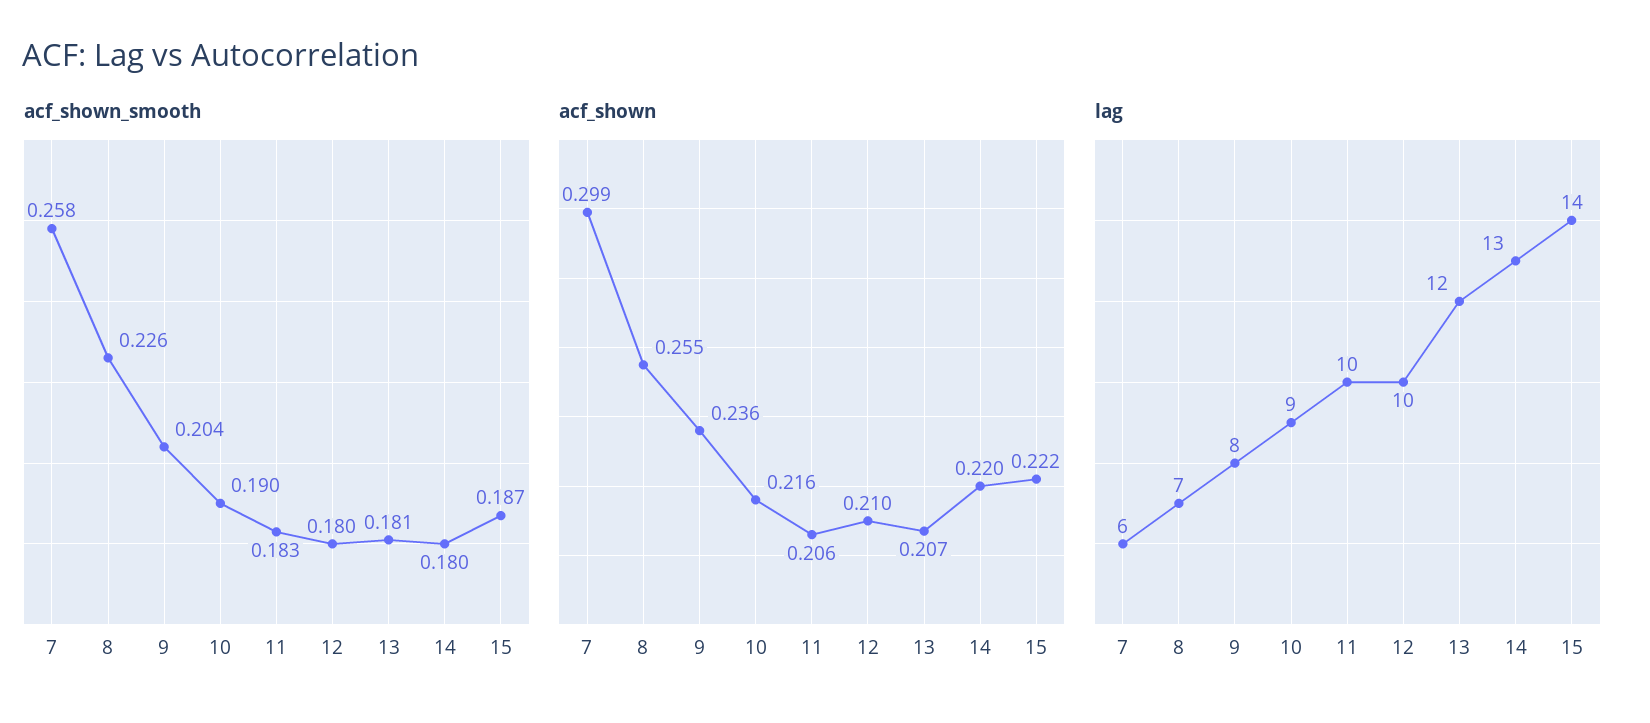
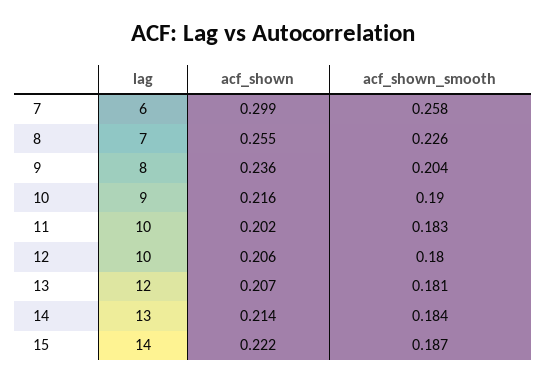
  {
    "acf_shown_smooth": {
      "7": 0.258,
      "8": 0.226,
      "9": 0.204,
      "10": 0.19,
      "11": 0.183,
      "12": 0.18,
      "13": 0.181,
-     "14": 0.18,
+     "14": 0.184,
      "15": 0.187
    },
    "acf_shown": {
      "7": 0.299,
      "8": 0.255,
      "9": 0.236,
      "10": 0.216,
-     "11": 0.206,
+     "11": 0.202,
-     "12": 0.21,
+     "12": 0.206,
      "13": 0.207,
-     "14": 0.22,
+     "14": 0.214,
      "15": 0.222
    },
    "lag": {
      "7": 6,
      "8": 7,
      "9": 8,
      "10": 9,
      "11": 10,
      "12": 10,
      "13": 12,
      "14": 13,
      "15": 14
    }
  }

